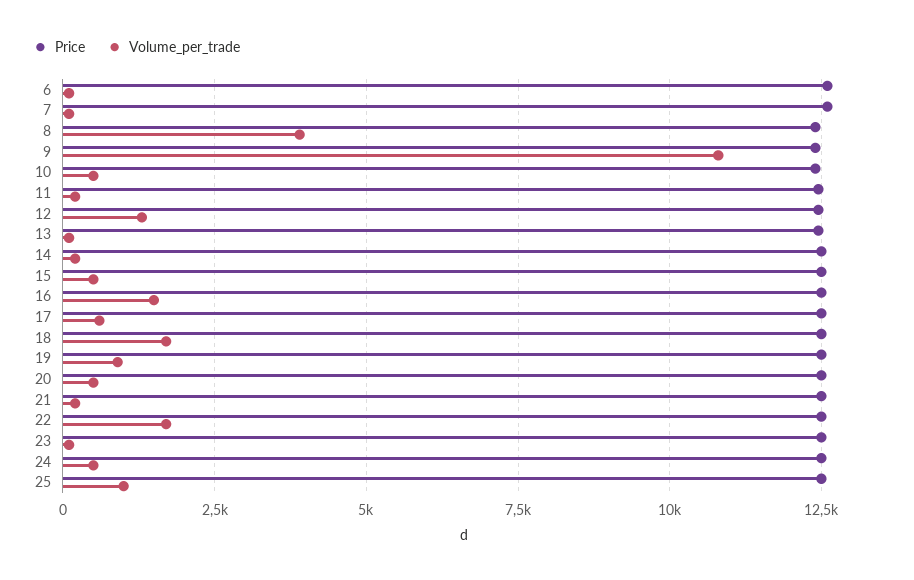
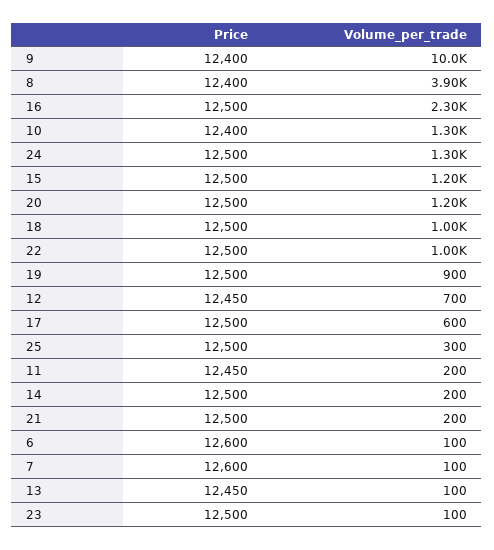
  {
    "Price": {
      "6": 12600,
      "7": 12600,
      "8": 12400,
      "9": 12400,
      "10": 12400,
      "11": 12450,
      "12": 12450,
      "13": 12450,
      "14": 12500,
      "15": 12500,
      "16": 12500,
      "17": 12500,
      "18": 12500,
      "19": 12500,
      "20": 12500,
      "21": 12500,
      "22": 12500,
      "23": 12500,
      "24": 12500,
      "25": 12500
    },
    "Volume_per_trade": {
      "6": 100,
      "7": 100,
      "8": 3900,
-     "9": 10750,
+     "9": 10000,
-     "10": 500,
+     "10": 1300,
      "11": 200,
-     "12": 1250,
+     "12": 700,
      "13": 100,
      "14": 200,
-     "15": 500,
+     "15": 1200,
-     "16": 1500,
+     "16": 2300,
      "17": 600,
-     "18": 1750,
+     "18": 1000,
      "19": 900,
-     "20": 500,
+     "20": 1200,
      "21": 200,
-     "22": 1750,
+     "22": 1000,
      "23": 100,
-     "24": 500,
+     "24": 1300,
-     "25": 1000
+     "25": 300
    }
  }

